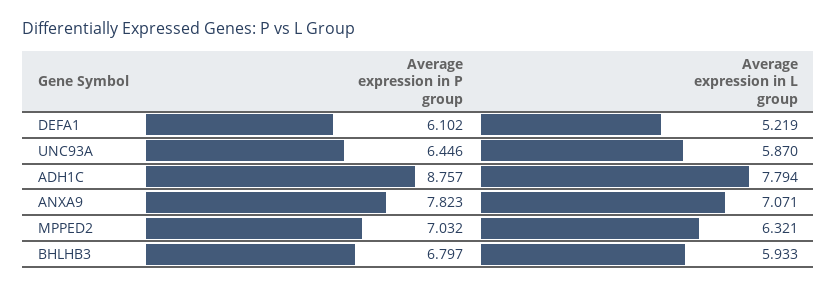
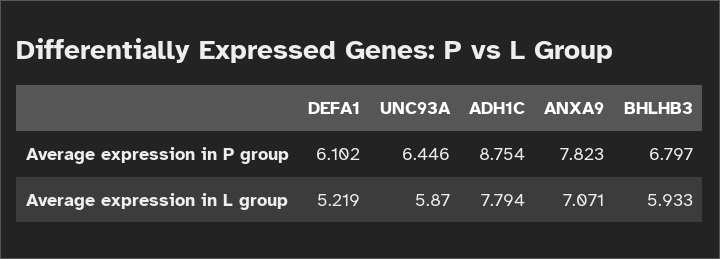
  {
    "Average expression in P group": {
      "DEFA1": 6.102,
      "UNC93A": 6.446,
-     "ADH1C": 8.757,
+     "ADH1C": 8.754,
      "ANXA9": 7.823,
-     "MPPED2": 7.032,
      "BHLHB3": 6.797
    },
    "Average expression in L group": {
      "DEFA1": 5.219,
      "UNC93A": 5.87,
      "ADH1C": 7.794,
      "ANXA9": 7.071,
-     "MPPED2": 6.321,
      "BHLHB3": 5.933
    }
  }

